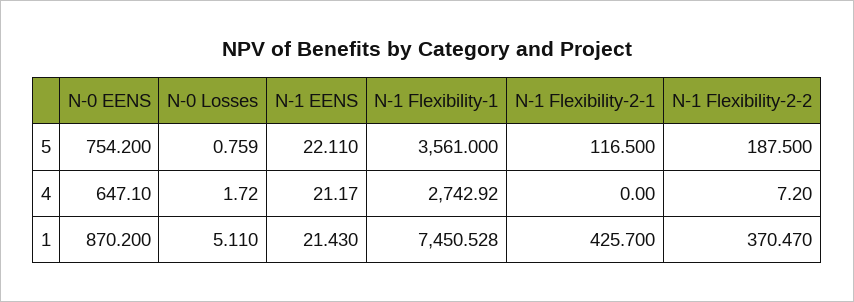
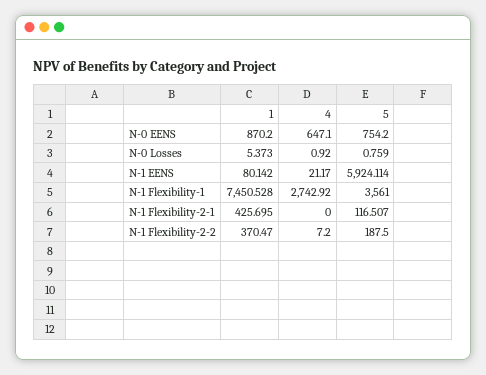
  {
    "N-0 EENS": {
      "5": 754.2,
      "4": 647.1,
      "1": 870.2
    },
    "N-0 Losses": {
      "5": 0.759,
-     "4": 1.72,
+     "4": 0.92,
-     "1": 5.11
+     "1": 5.373
    },
    "N-1 EENS": {
-     "5": 22.11,
+     "5": 5924.114,
      "4": 21.17,
-     "1": 21.43
+     "1": 80.142
    },
    "N-1 Flexibility-1": {
      "5": 3561,
      "4": 2742.92,
      "1": 7450.528
    },
    "N-1 Flexibility-2-1": {
-     "5": 116.5,
+     "5": 116.507,
      "4": 0,
-     "1": 425.7
+     "1": 425.695
    },
    "N-1 Flexibility-2-2": {
      "5": 187.5,
      "4": 7.2,
      "1": 370.47
    }
  }

